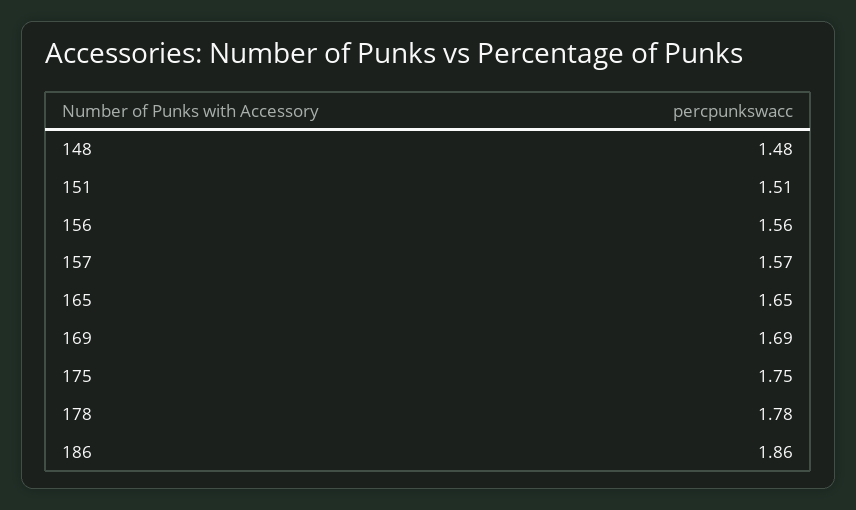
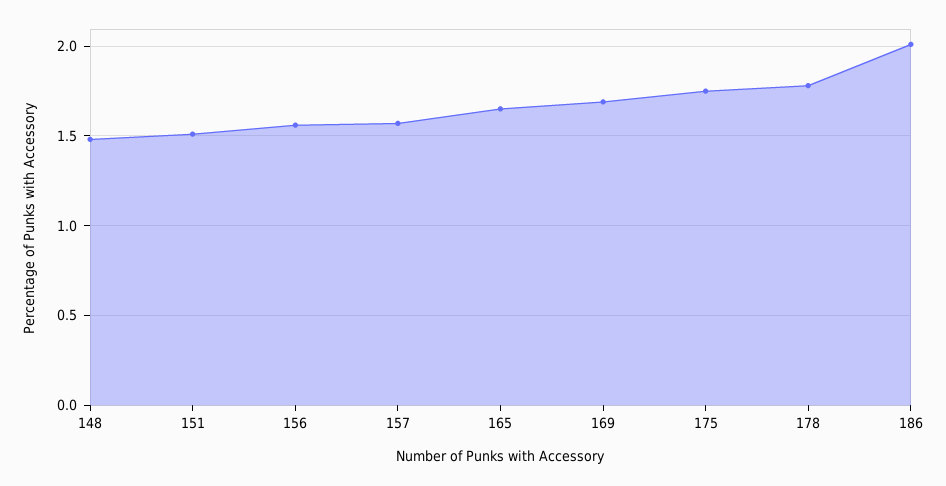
  {
    "148": 1.48,
    "151": 1.51,
    "156": 1.56,
    "157": 1.57,
    "165": 1.65,
    "169": 1.69,
    "175": 1.75,
    "178": 1.78,
-   "186": 1.86
+   "186": 2
  }

